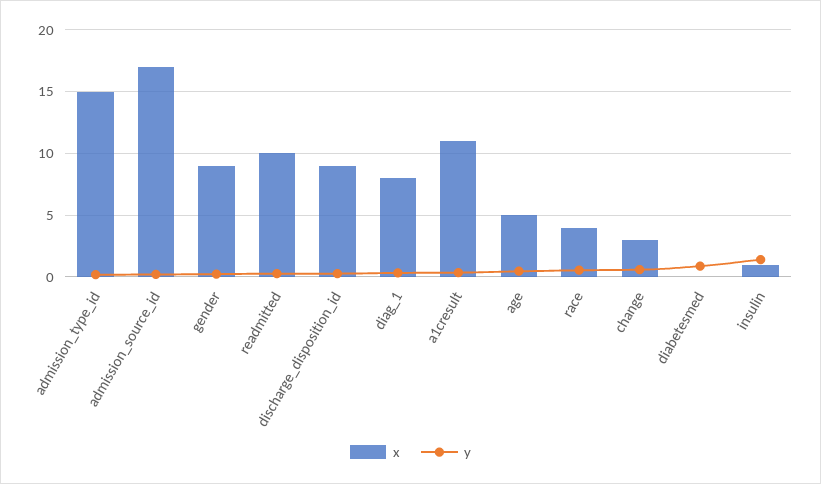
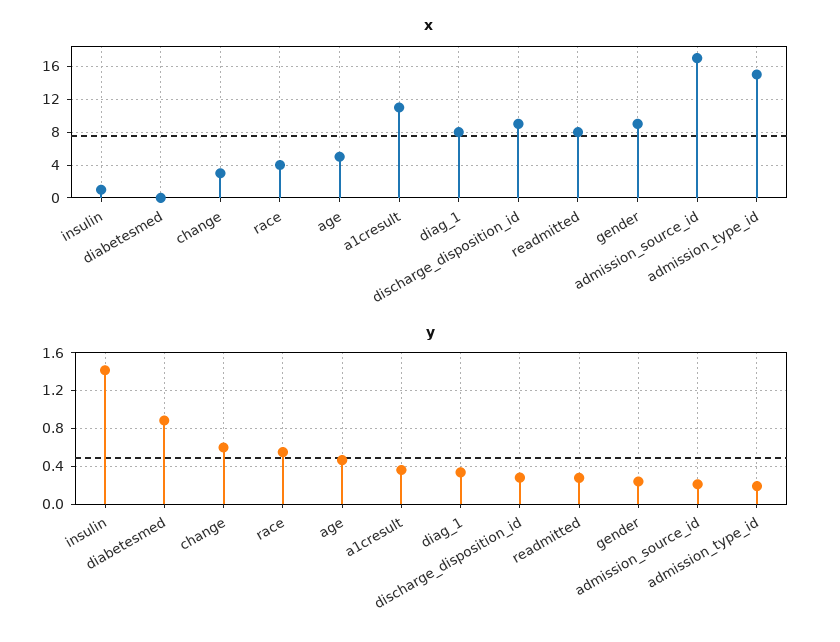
  {
    "x": {
      "admission_type_id": 15,
      "admission_source_id": 17,
      "gender": 9,
-     "readmitted": 10,
+     "readmitted": 8,
      "discharge_disposition_id": 9,
      "diag_1": 8,
      "a1cresult": 11,
      "age": 5,
      "race": 4,
      "change": 3,
      "diabetesmed": 0,
      "insulin": 1
    },
    "y": {
      "admission_type_id": 0.2,
      "admission_source_id": 0.2,
      "gender": 0.2,
      "readmitted": 0.3,
      "discharge_disposition_id": 0.3,
      "diag_1": 0.3,
      "a1cresult": 0.4,
      "age": 0.5,
      "race": 0.6,
      "change": 0.6,
      "diabetesmed": 0.9,
      "insulin": 1.4
    }
  }

